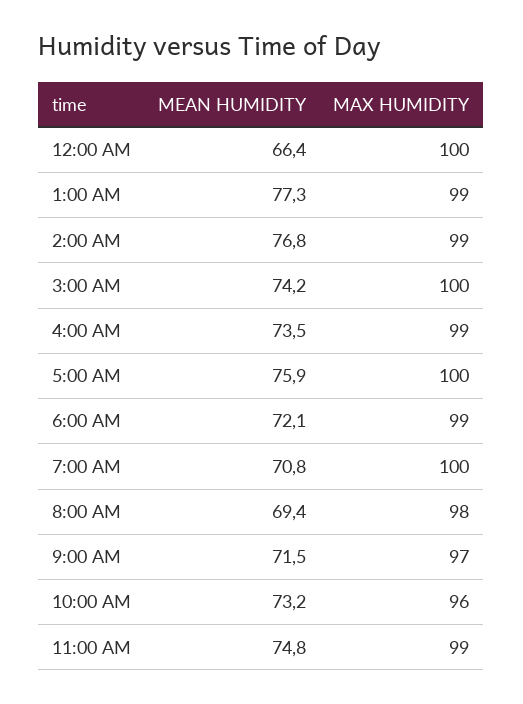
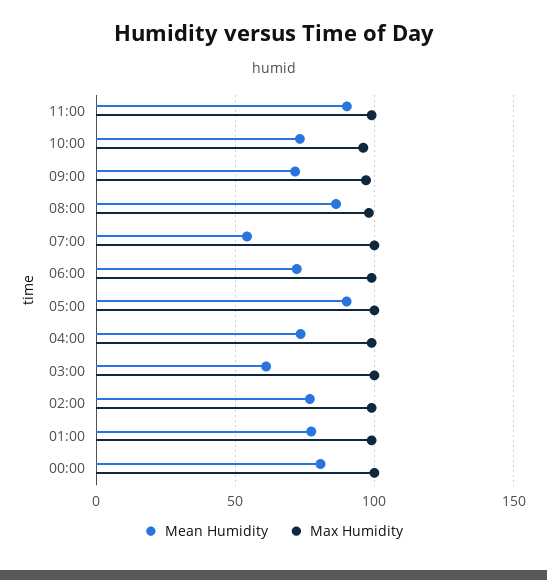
  {
    "MEAN HUMIDITY": {
-     "12:00 AM": 66.4,
+     "12:00 AM": 80,
      "1:00 AM": 77.3,
      "2:00 AM": 76.8,
-     "3:00 AM": 74.2,
+     "3:00 AM": 60,
      "4:00 AM": 73.5,
-     "5:00 AM": 75.9,
+     "5:00 AM": 90,
      "6:00 AM": 72.1,
-     "7:00 AM": 70.8,
+     "7:00 AM": 55,
-     "8:00 AM": 69.4,
+     "8:00 AM": 85,
      "9:00 AM": 71.5,
      "10:00 AM": 73.2,
-     "11:00 AM": 74.8
+     "11:00 AM": 90
    },
    "MAX HUMIDITY": {
      "12:00 AM": 100,
      "1:00 AM": 99,
      "2:00 AM": 99,
      "3:00 AM": 100,
      "4:00 AM": 99,
      "5:00 AM": 100,
      "6:00 AM": 99,
      "7:00 AM": 100,
      "8:00 AM": 98,
      "9:00 AM": 97,
      "10:00 AM": 96,
      "11:00 AM": 99
    }
  }

